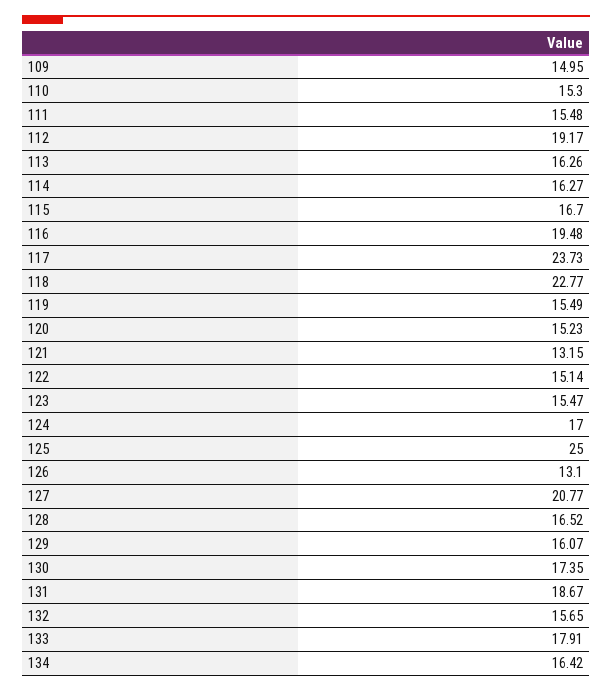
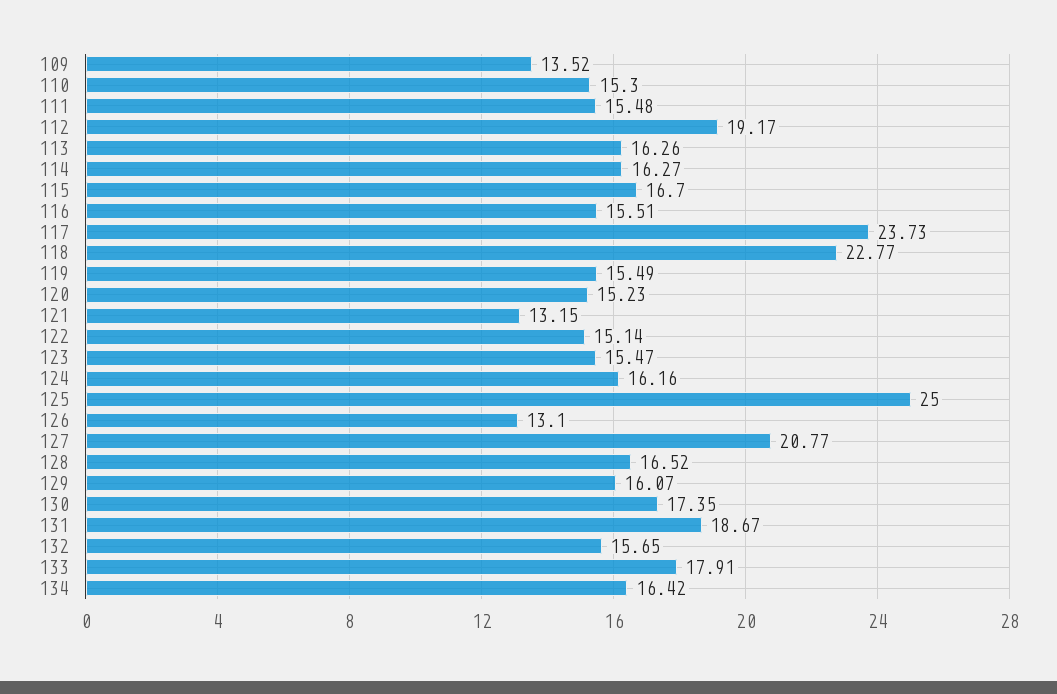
  {
-   "109": 14.95,
+   "109": 13.52,
    "110": 15.3,
    "111": 15.48,
    "112": 19.17,
    "113": 16.26,
    "114": 16.27,
    "115": 16.7,
-   "116": 19.48,
+   "116": 15.51,
    "117": 23.73,
    "118": 22.77,
    "119": 15.49,
    "120": 15.23,
    "121": 13.15,
    "122": 15.14,
    "123": 15.47,
-   "124": 17,
+   "124": 16.16,
    "125": 25,
    "126": 13.1,
    "127": 20.77,
    "128": 16.52,
    "129": 16.07,
    "130": 17.35,
    "131": 18.67,
    "132": 15.65,
    "133": 17.91,
    "134": 16.42
  }

